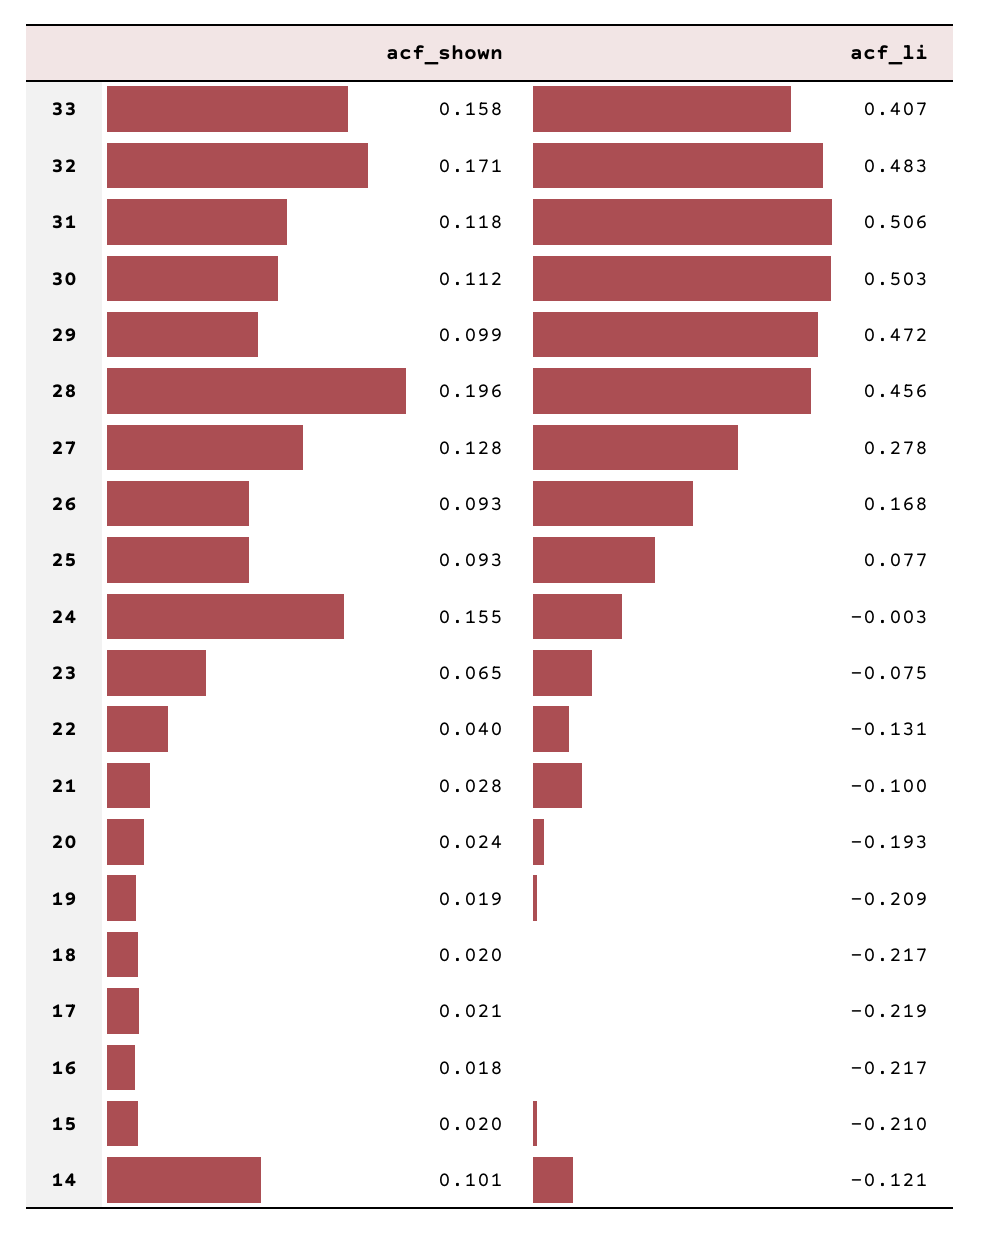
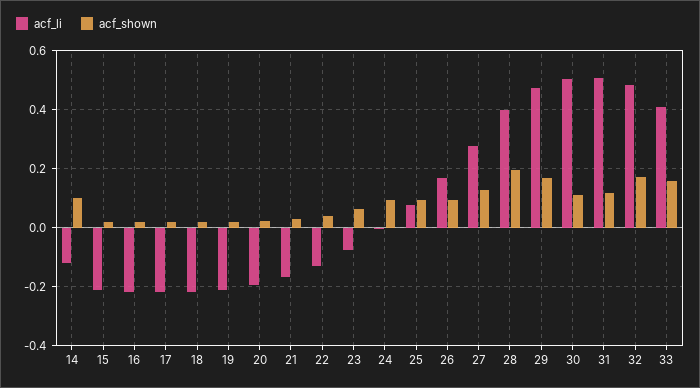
  {
    "acf_shown": {
      "33": 0.158,
      "32": 0.171,
      "31": 0.118,
      "30": 0.112,
-     "29": 0.099,
+     "29": 0.175,
      "28": 0.196,
      "27": 0.128,
      "26": 0.093,
      "25": 0.093,
-     "24": 0.155,
+     "24": 0.1,
      "23": 0.065,
      "22": 0.04,
      "21": 0.028,
      "20": 0.024,
      "19": 0.019,
      "18": 0.02,
      "17": 0.021,
      "16": 0.018,
      "15": 0.02,
      "14": 0.101
    },
    "acf_li": {
      "33": 0.407,
      "32": 0.483,
      "31": 0.506,
      "30": 0.503,
      "29": 0.472,
-     "28": 0.456,
+     "28": 0.4,
      "27": 0.278,
      "26": 0.168,
      "25": 0.077,
      "24": -0.003,
      "23": -0.075,
      "22": -0.131,
-     "21": -0.1,
+     "21": -0.175,
      "20": -0.193,
      "19": -0.209,
      "18": -0.217,
      "17": -0.219,
      "16": -0.217,
      "15": -0.21,
      "14": -0.121
    }
  }

